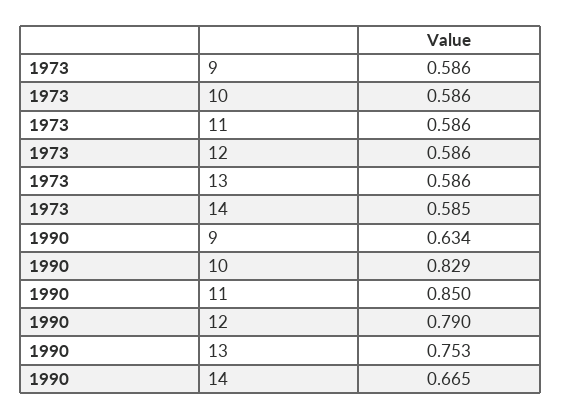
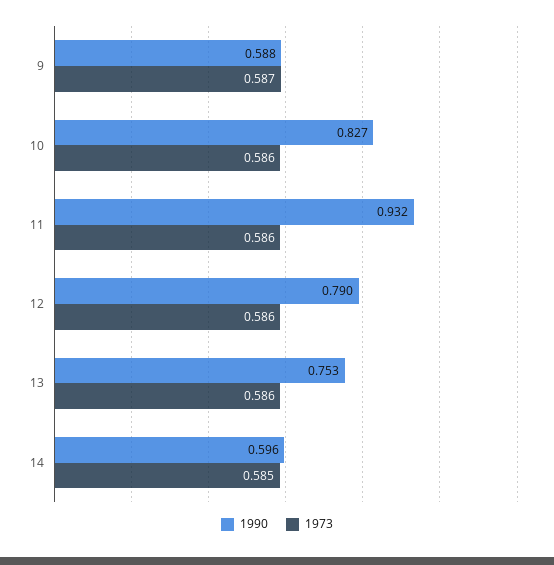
  {
    "1973": {
-     "9": 0.586,
+     "9": 0.587,
      "10": 0.586,
      "11": 0.586,
      "12": 0.586,
      "13": 0.586,
      "14": 0.585
    },
    "1990": {
-     "9": 0.634,
+     "9": 0.588,
-     "10": 0.829,
+     "10": 0.827,
-     "11": 0.85,
+     "11": 0.932,
      "12": 0.79,
      "13": 0.753,
-     "14": 0.665
+     "14": 0.596
    }
  }

